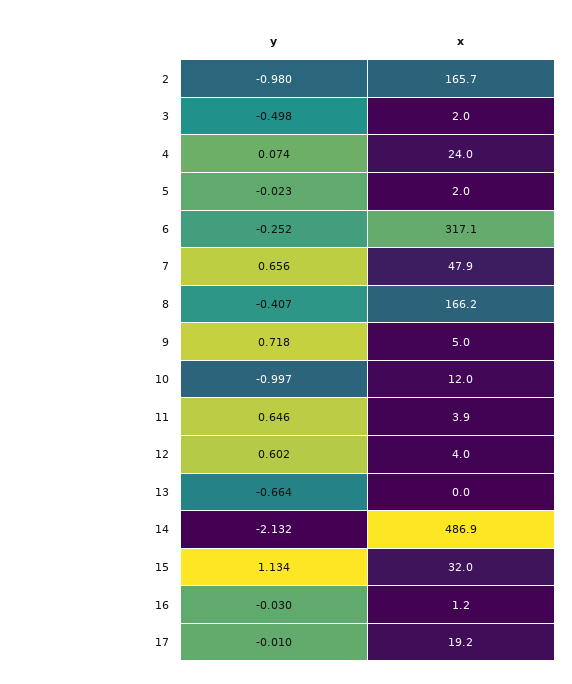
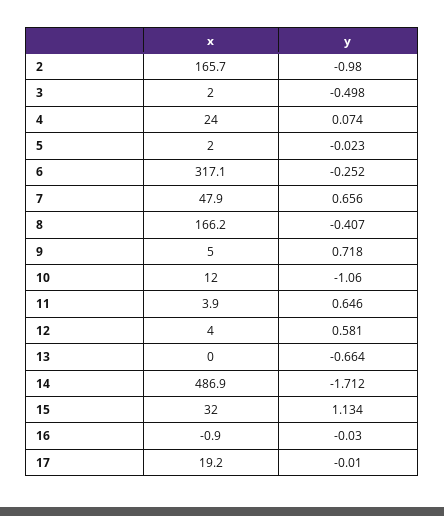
  {
    "y": {
      "2": -0.98,
      "3": -0.498,
      "4": 0.074,
      "5": -0.023,
      "6": -0.252,
      "7": 0.656,
      "8": -0.407,
      "9": 0.718,
-     "10": -0.997,
+     "10": -1.06,
      "11": 0.646,
-     "12": 0.602,
+     "12": 0.581,
      "13": -0.664,
-     "14": -2.132,
+     "14": -1.712,
      "15": 1.134,
      "16": -0.03,
      "17": -0.01
    },
    "x": {
      "2": 165.7,
      "3": 2,
      "4": 24,
      "5": 2,
      "6": 317.1,
      "7": 47.9,
      "8": 166.2,
      "9": 5,
      "10": 12,
      "11": 3.9,
      "12": 4,
      "13": 0,
      "14": 486.9,
      "15": 32,
-     "16": 1.2,
+     "16": -0.9,
      "17": 19.2
    }
  }

